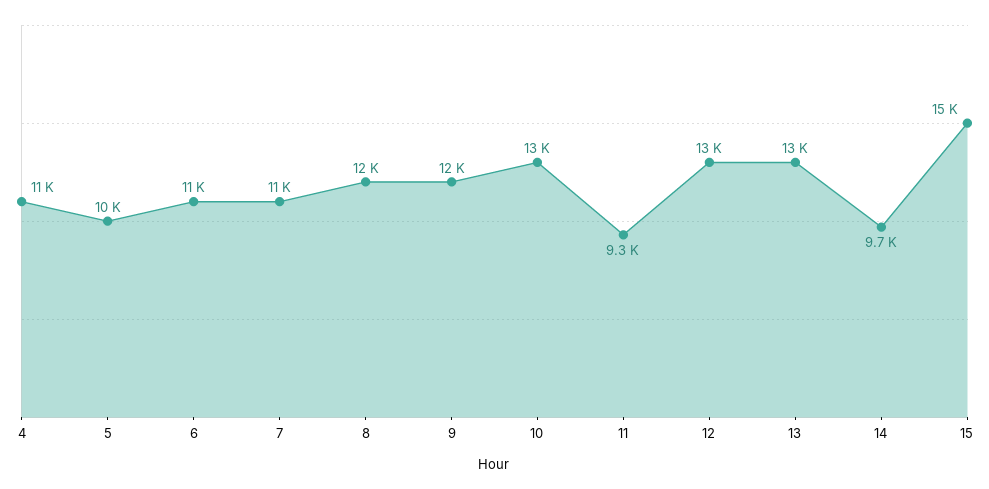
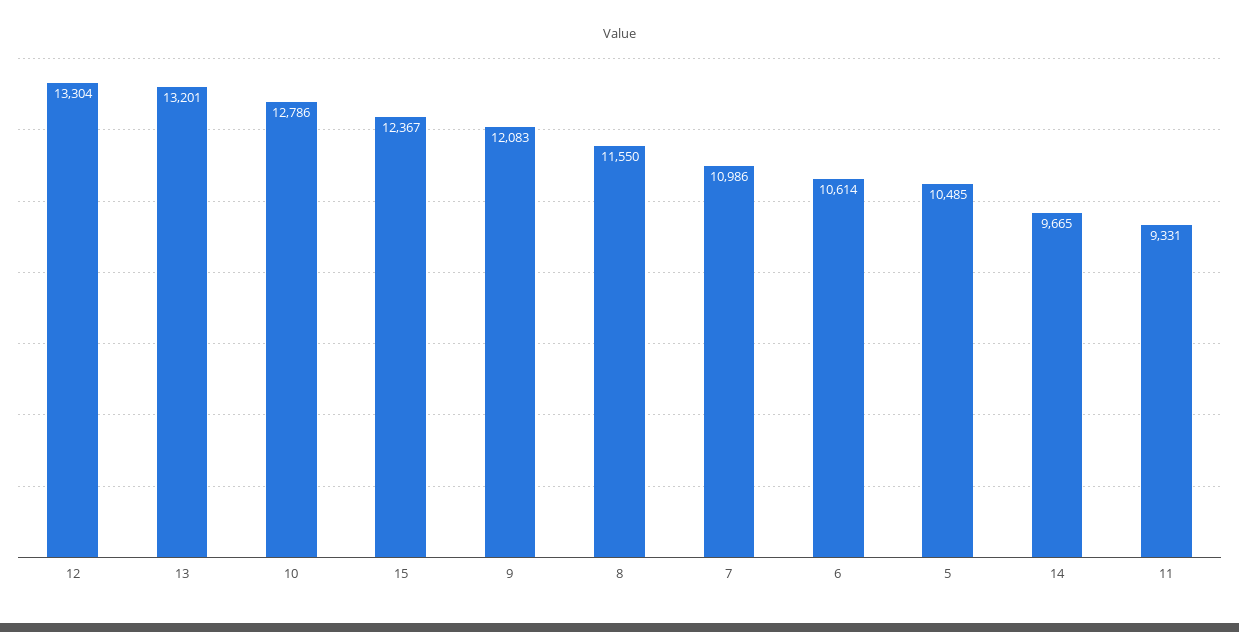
  {
-   "4": 11000,
    "5": 10485,
    "6": 10614,
    "7": 10986,
    "8": 11550,
    "9": 12083,
    "10": 12786,
    "11": 9331,
    "12": 13304,
    "13": 13201,
    "14": 9665,
-   "15": 15000
+   "15": 12367
  }

